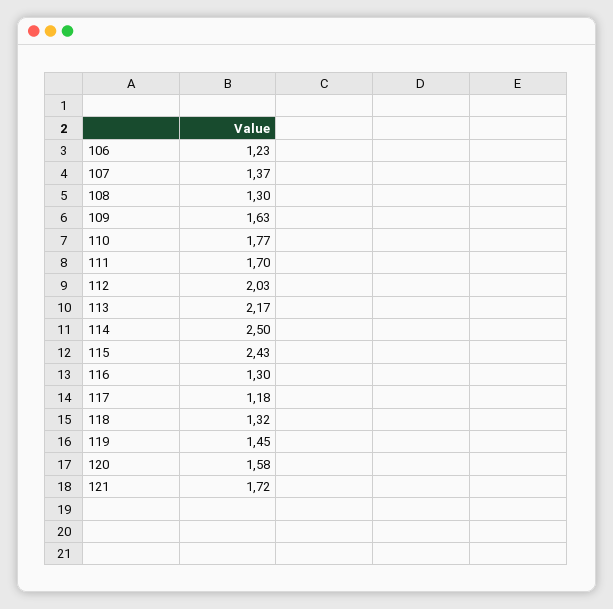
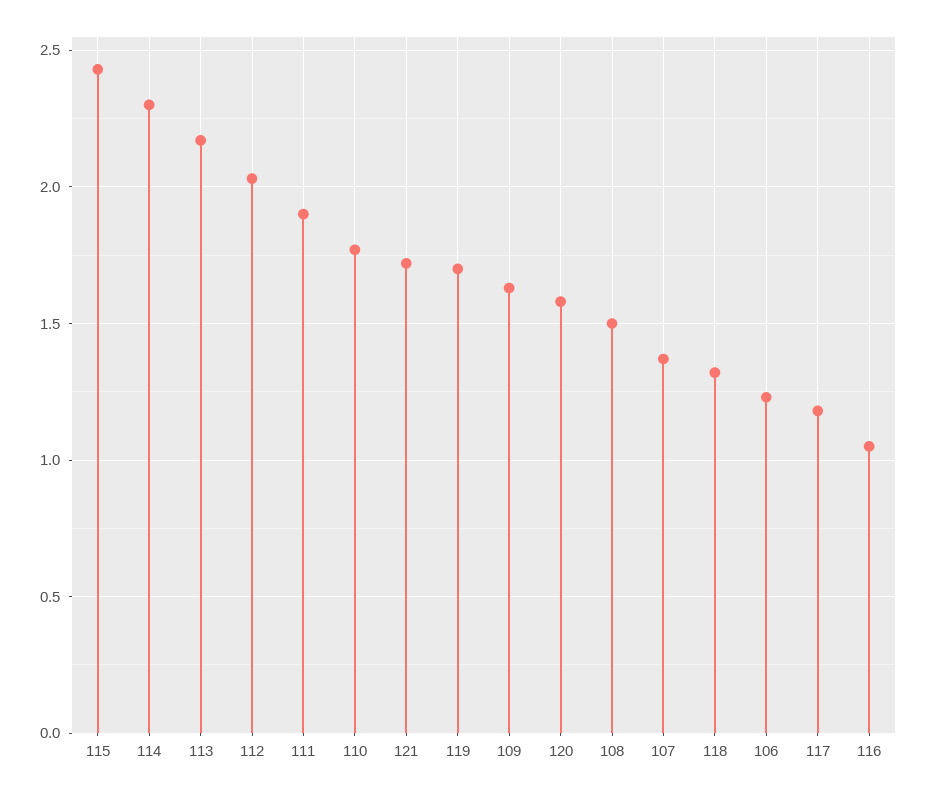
  {
    "106": 1.23,
    "107": 1.37,
-   "108": 1.3,
+   "108": 1.5,
    "109": 1.63,
    "110": 1.77,
-   "111": 1.7,
+   "111": 1.9,
    "112": 2.03,
    "113": 2.17,
-   "114": 2.5,
+   "114": 2.3,
    "115": 2.43,
-   "116": 1.3,
+   "116": 1.05,
    "117": 1.18,
    "118": 1.32,
-   "119": 1.45,
+   "119": 1.7,
    "120": 1.58,
    "121": 1.72
  }

